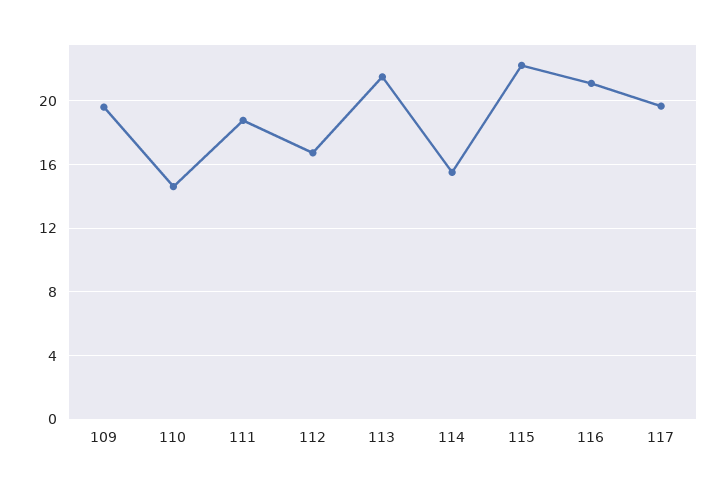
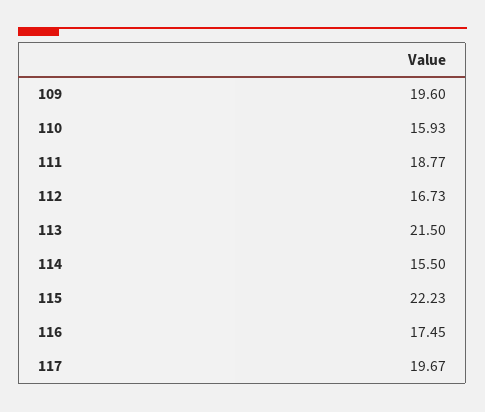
  {
    "109": 19.6,
-   "110": 14.5,
+   "110": 15.93,
    "111": 18.77,
    "112": 16.73,
    "113": 21.5,
    "114": 15.5,
    "115": 22.23,
-   "116": 21,
+   "116": 17.45,
    "117": 19.67
  }

